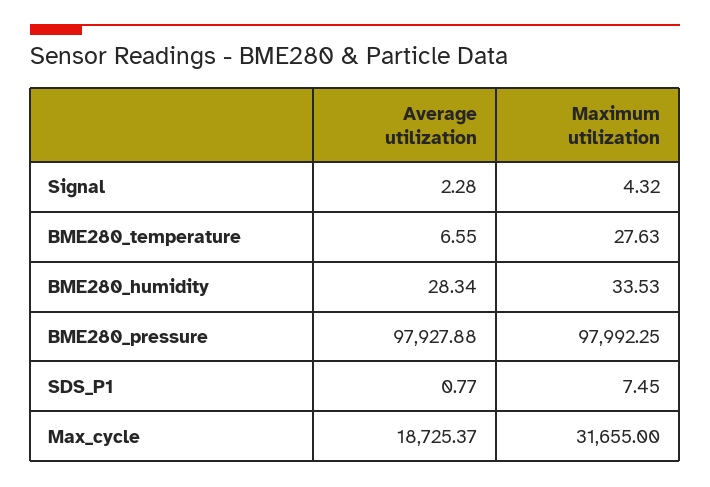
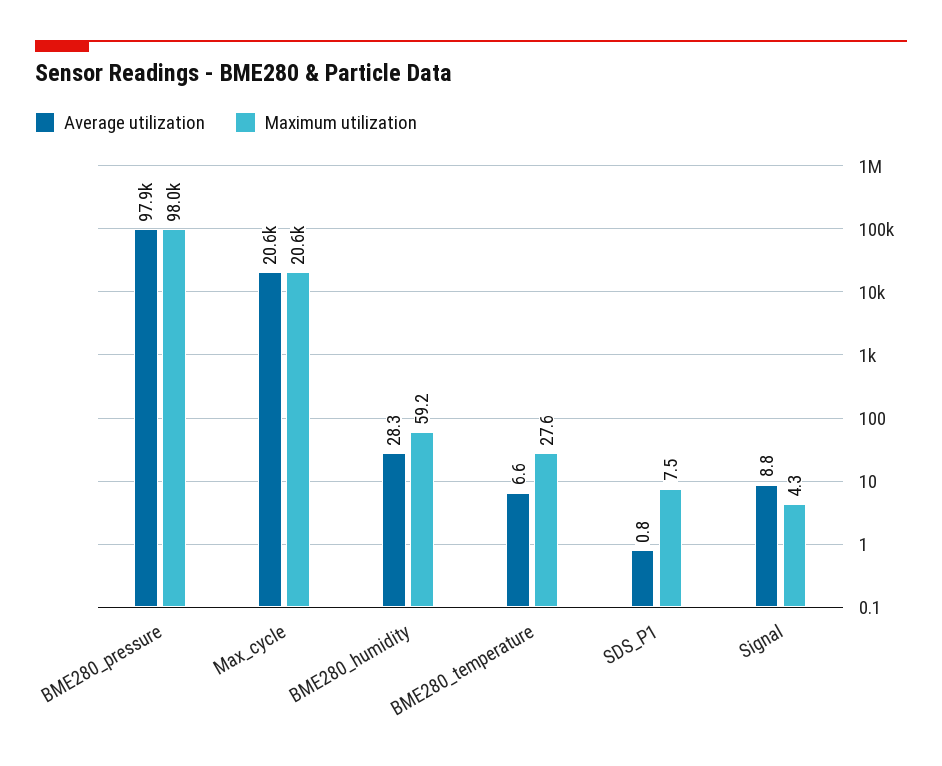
  {
    "Average utilization": {
-     "Signal": 2.28,
+     "Signal": 8.8,
      "BME280_temperature": 6.55,
      "BME280_humidity": 28.34,
      "BME280_pressure": 97927.88,
      "SDS_P1": 0.77,
-     "Max_cycle": 18725.37
+     "Max_cycle": 20600
    },
    "Maximum utilization": {
      "Signal": 4.32,
      "BME280_temperature": 27.63,
-     "BME280_humidity": 33.53,
+     "BME280_humidity": 59.2,
      "BME280_pressure": 97992.25,
      "SDS_P1": 7.45,
-     "Max_cycle": 31655
+     "Max_cycle": 20600
    }
  }

